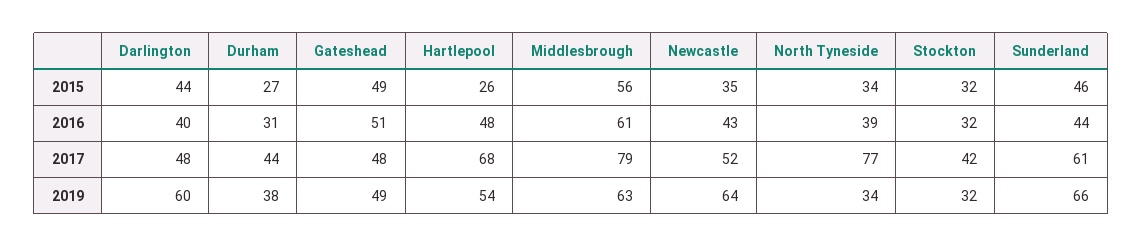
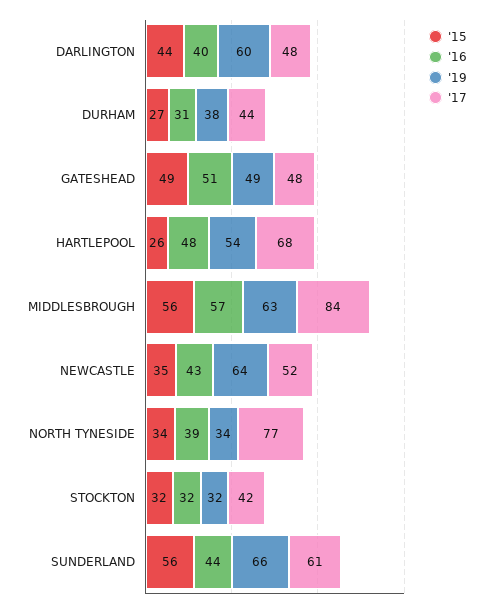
  {
    "2015": {
      "Darlington": 44,
      "Durham": 27,
      "Gateshead": 49,
      "Hartlepool": 26,
      "Middlesbrough": 56,
      "Newcastle": 35,
      "North Tyneside": 34,
      "Stockton": 32,
-     "Sunderland": 46
+     "Sunderland": 56
    },
    "2016": {
      "Darlington": 40,
      "Durham": 31,
      "Gateshead": 51,
      "Hartlepool": 48,
-     "Middlesbrough": 61,
+     "Middlesbrough": 57,
      "Newcastle": 43,
      "North Tyneside": 39,
      "Stockton": 32,
      "Sunderland": 44
    },
    "2017": {
      "Darlington": 48,
      "Durham": 44,
      "Gateshead": 48,
      "Hartlepool": 68,
-     "Middlesbrough": 79,
+     "Middlesbrough": 84,
      "Newcastle": 52,
      "North Tyneside": 77,
      "Stockton": 42,
      "Sunderland": 61
    },
    "2019": {
      "Darlington": 60,
      "Durham": 38,
      "Gateshead": 49,
      "Hartlepool": 54,
      "Middlesbrough": 63,
      "Newcastle": 64,
      "North Tyneside": 34,
      "Stockton": 32,
      "Sunderland": 66
    }
  }

